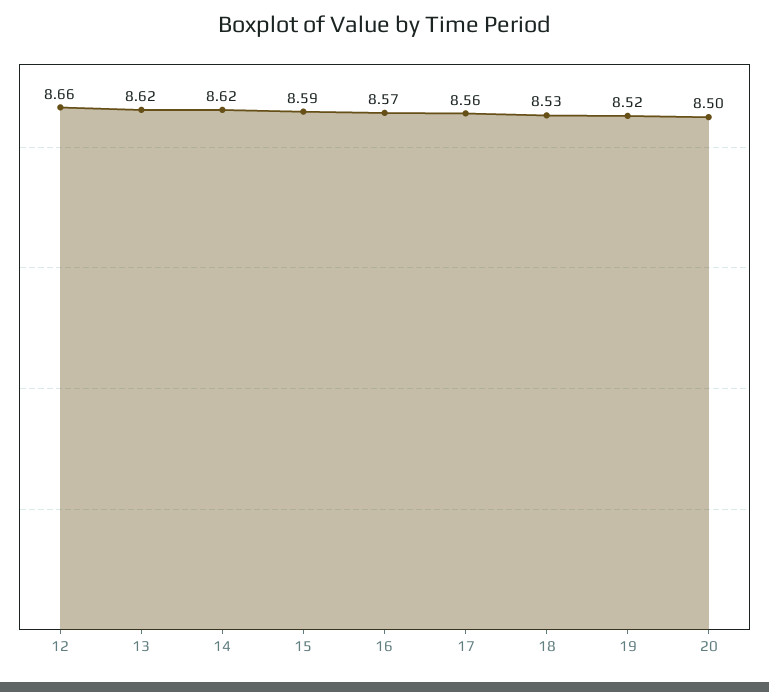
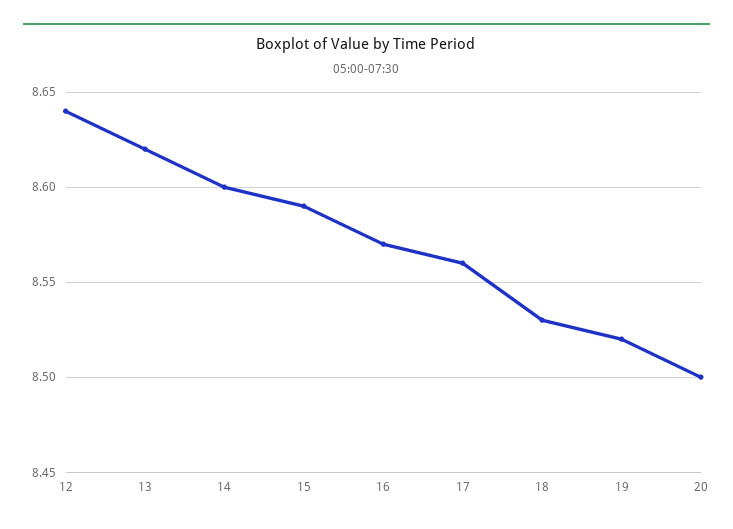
  {
-   "12": 8.66,
+   "12": 8.64,
    "13": 8.62,
-   "14": 8.62,
+   "14": 8.6,
    "15": 8.59,
    "16": 8.57,
    "17": 8.56,
    "18": 8.53,
    "19": 8.52,
    "20": 8.5
  }

